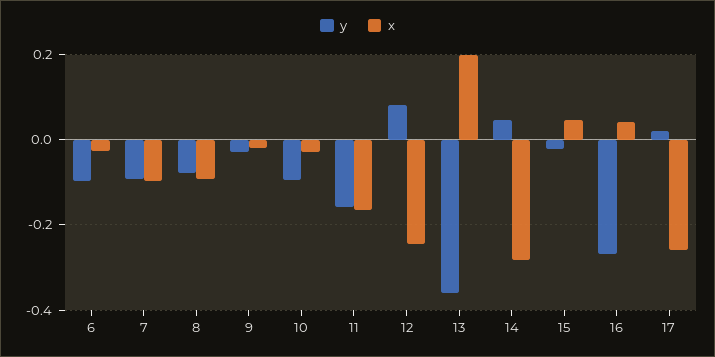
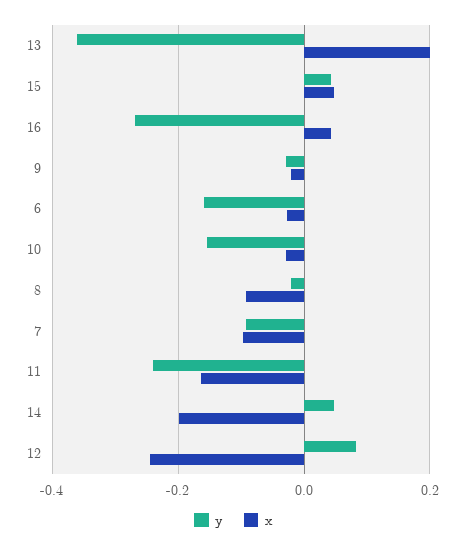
  {
    "y": {
-     "6": -0.1,
+     "6": -0.16,
      "7": -0.1,
-     "8": -0.08,
+     "8": -0.02,
      "9": -0.02,
-     "10": -0.1,
+     "10": -0.16,
-     "11": -0.16,
+     "11": -0.24,
      "12": 0.08,
      "13": -0.36,
      "14": 0.04,
-     "15": -0.02,
+     "15": 0.04,
-     "16": -0.26,
+     "16": -0.26
-     "17": 0.02
    },
    "x": {
      "6": -0.02,
      "7": -0.1,
      "8": -0.1,
      "9": -0.02,
      "10": -0.02,
      "11": -0.16,
      "12": -0.24,
      "13": 0.2,
-     "14": -0.28,
+     "14": -0.2,
      "15": 0.04,
-     "16": 0.04,
+     "16": 0.04
-     "17": -0.26
    }
  }

